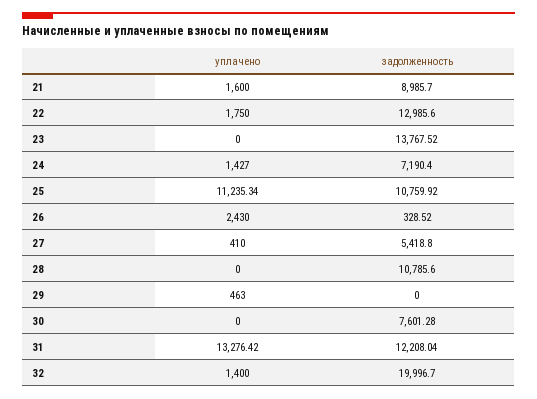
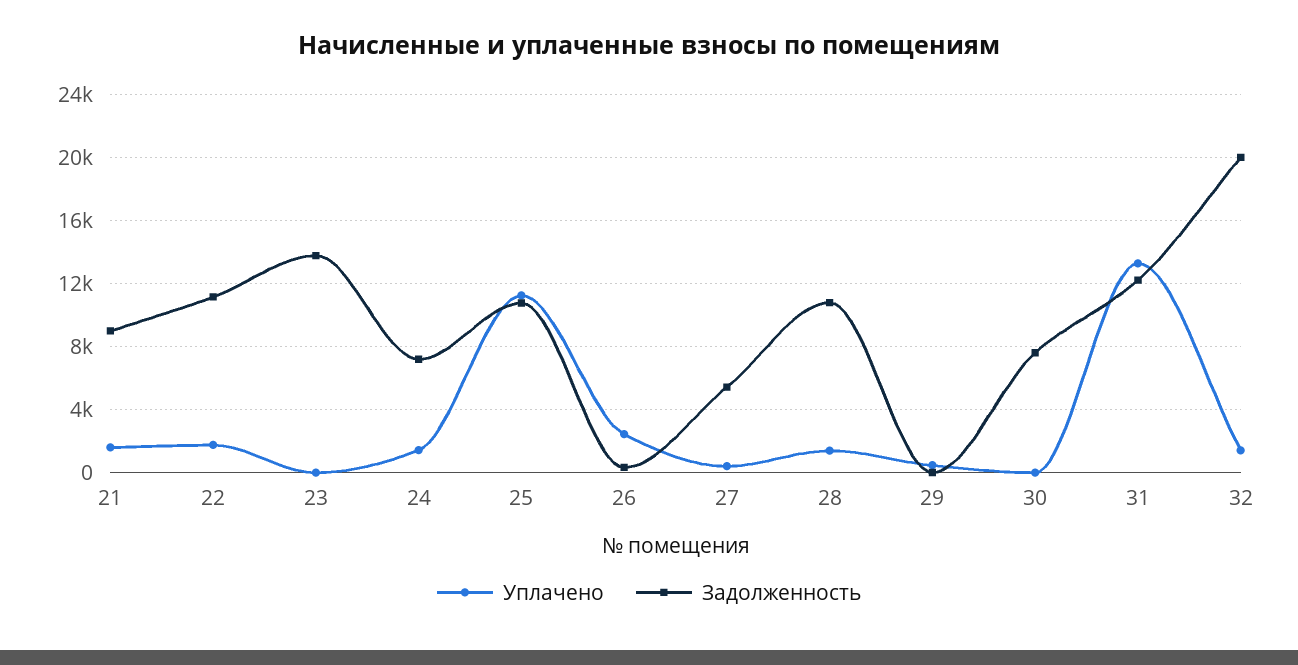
  {
    "уплачено": {
      "21": 1600,
      "22": 1750,
      "23": 0,
      "24": 1427,
      "25": 11235.34,
      "26": 2430,
      "27": 410,
-     "28": 0,
+     "28": 1500,
      "29": 463,
      "30": 0,
      "31": 13276.42,
      "32": 1400
    },
    "задолженность": {
      "21": 8985.7,
-     "22": 12985.6,
+     "22": 11000,
      "23": 13767.52,
      "24": 7190.4,
      "25": 10759.92,
      "26": 328.52,
      "27": 5418.8,
      "28": 10785.6,
      "29": 0,
      "30": 7601.28,
      "31": 12208.04,
      "32": 19996.7
    }
  }

